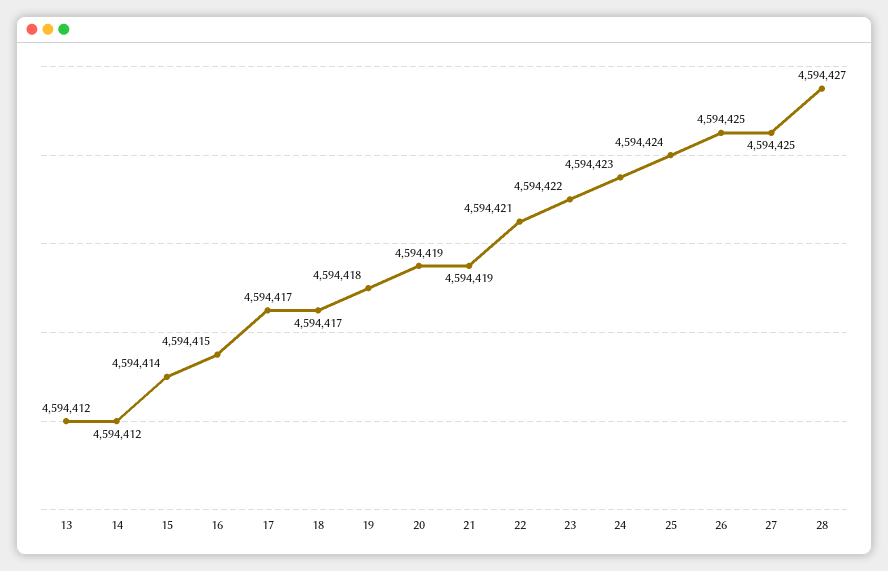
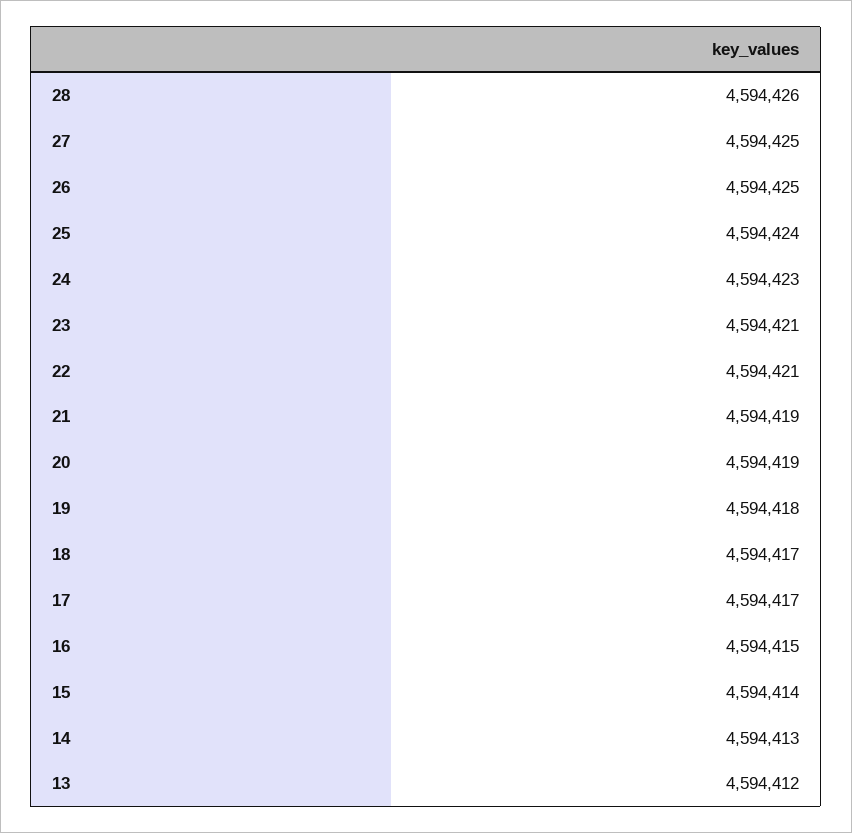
  {
    "13": 4594412,
-   "14": 4594412,
+   "14": 4594413,
    "15": 4594414,
    "16": 4594415,
    "17": 4594417,
    "18": 4594417,
    "19": 4594418,
    "20": 4594419,
    "21": 4594419,
    "22": 4594421,
-   "23": 4594422,
+   "23": 4594421,
    "24": 4594423,
    "25": 4594424,
    "26": 4594425,
    "27": 4594425,
-   "28": 4594427
+   "28": 4594426
  }

